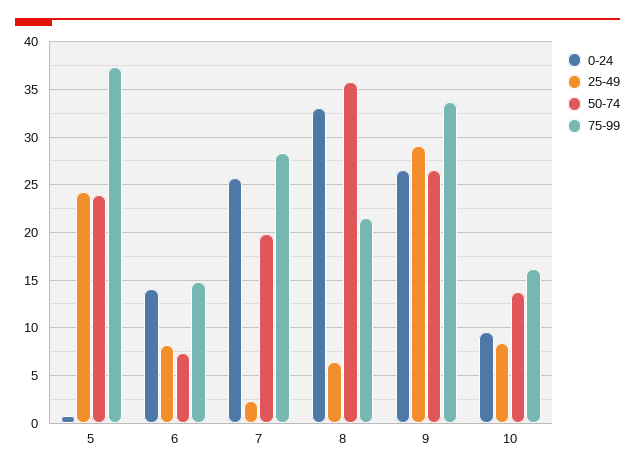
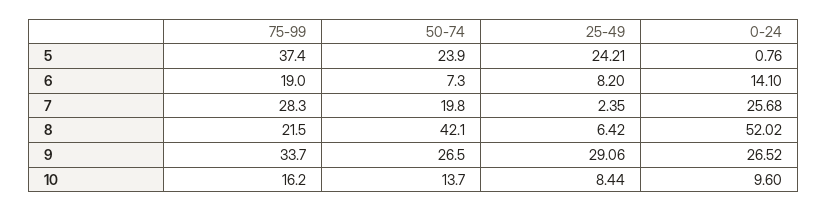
  {
    "0-24": {
      "5": 0.76,
      "6": 14.1,
      "7": 25.68,
-     "8": 33,
+     "8": 52.02,
      "9": 26.52,
      "10": 9.6
    },
    "25-49": {
      "5": 24.21,
      "6": 8.2,
      "7": 2.35,
      "8": 6.42,
      "9": 29.06,
      "10": 8.44
    },
    "50-74": {
      "5": 23.9,
      "6": 7.3,
      "7": 19.8,
-     "8": 36,
+     "8": 42.1,
      "9": 26.5,
      "10": 13.7
    },
    "75-99": {
      "5": 37.4,
-     "6": 15,
+     "6": 19,
      "7": 28.3,
      "8": 21.5,
      "9": 33.7,
      "10": 16.2
    }
  }

